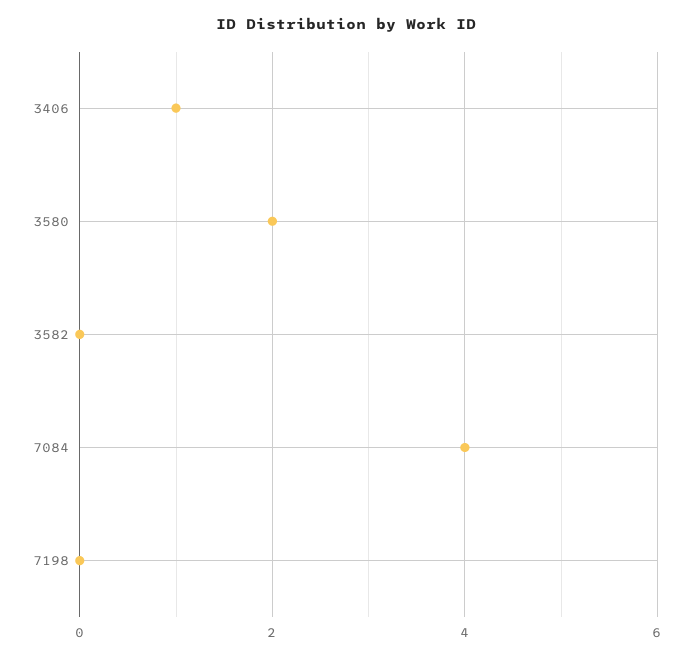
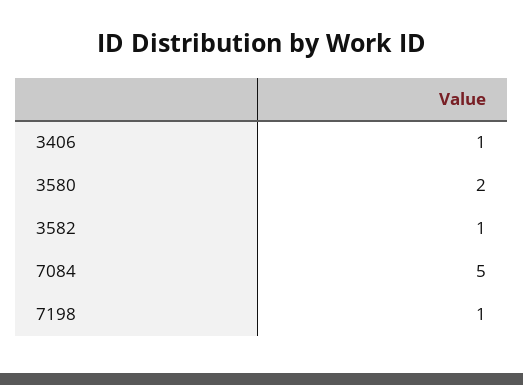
  {
    "3406": 1,
    "3580": 2,
-   "3582": 0,
+   "3582": 1,
-   "7084": 4,
+   "7084": 5,
-   "7198": 0
+   "7198": 1
  }

